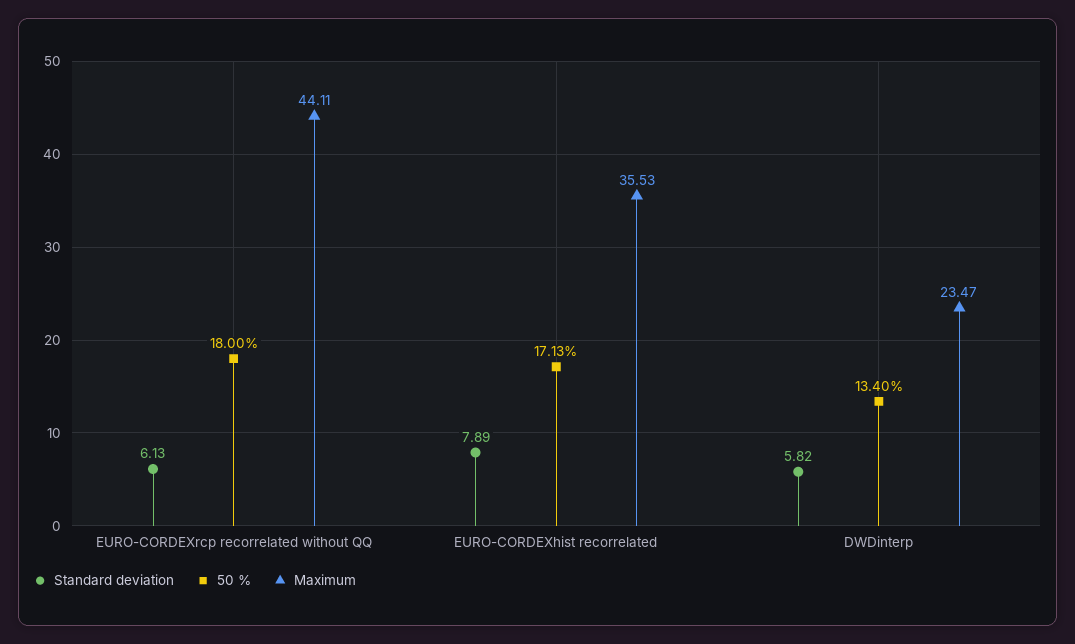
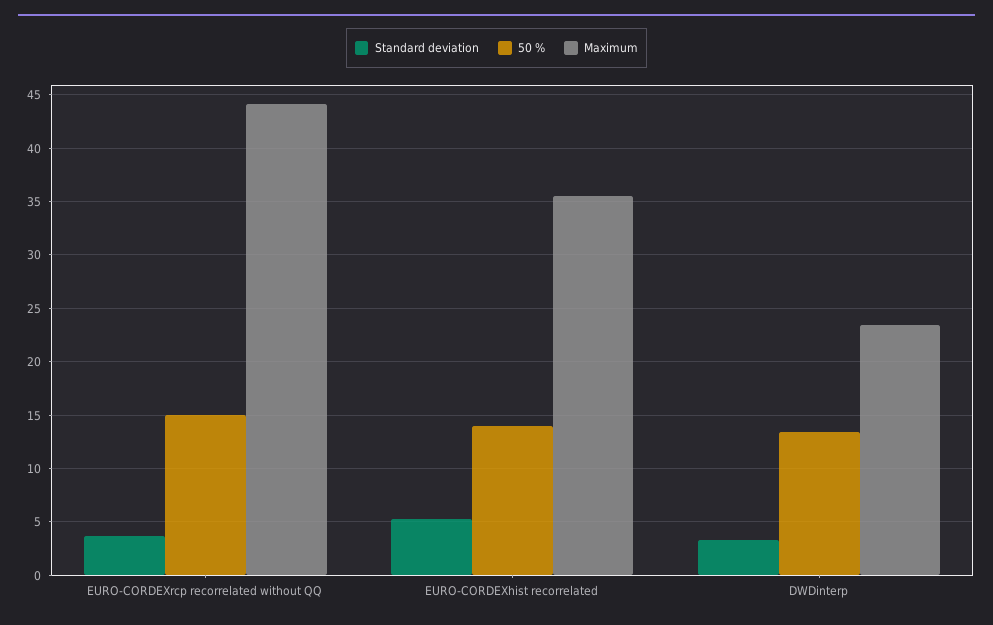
  {
    "Standard deviation": {
-     "EURO-CORDEXrcp recorrelated without QQ": 6.13,
+     "EURO-CORDEXrcp recorrelated without QQ": 4,
-     "EURO-CORDEXhist recorrelated": 7.89,
+     "EURO-CORDEXhist recorrelated": 5,
-     "DWDinterp": 5.82
+     "DWDinterp": 3
    },
    "50 %": {
-     "EURO-CORDEXrcp recorrelated without QQ": 18,
+     "EURO-CORDEXrcp recorrelated without QQ": 15,
-     "EURO-CORDEXhist recorrelated": 17.13,
+     "EURO-CORDEXhist recorrelated": 14,
      "DWDinterp": 13.4
    },
    "Maximum": {
      "EURO-CORDEXrcp recorrelated without QQ": 44.11,
      "EURO-CORDEXhist recorrelated": 35.53,
      "DWDinterp": 23.47
    }
  }

